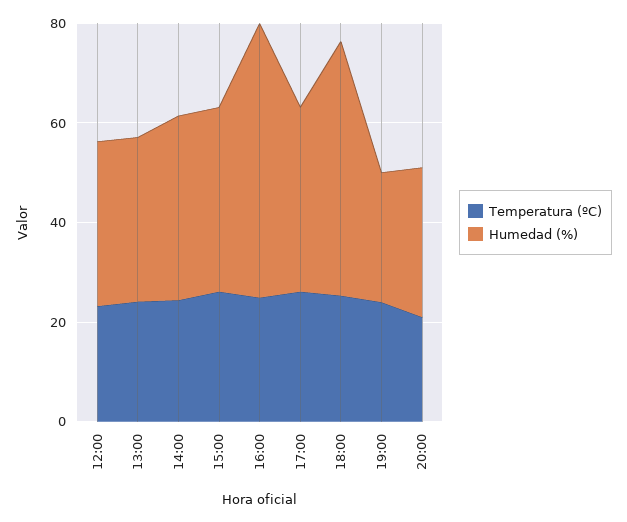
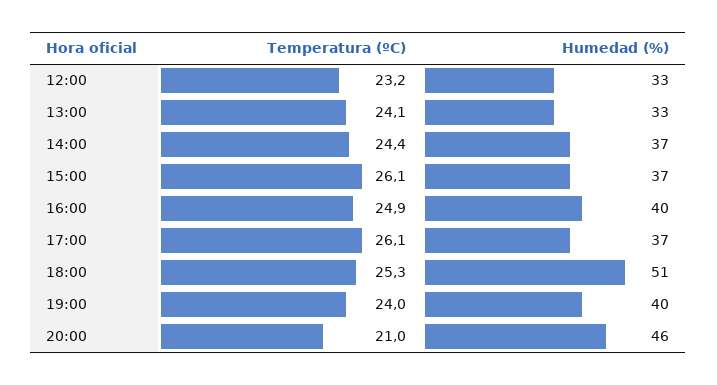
  {
    "Temperatura (ºC)": {
      "12:00": 23.2,
      "13:00": 24.1,
      "14:00": 24.4,
      "15:00": 26.1,
      "16:00": 24.9,
      "17:00": 26.1,
      "18:00": 25.3,
      "19:00": 24,
      "20:00": 21
    },
    "Humedad (%)": {
      "12:00": 33,
      "13:00": 33,
      "14:00": 37,
      "15:00": 37,
-     "16:00": 55,
+     "16:00": 40,
      "17:00": 37,
      "18:00": 51,
-     "19:00": 25,
+     "19:00": 40,
-     "20:00": 30
+     "20:00": 46
    }
  }

